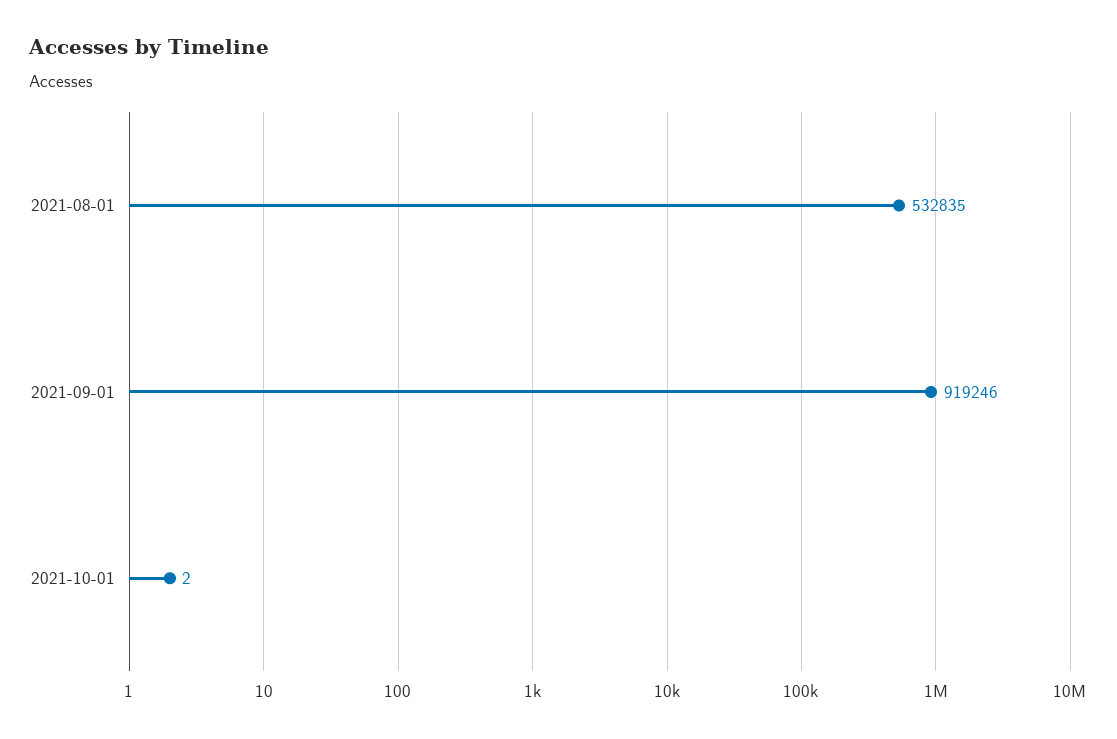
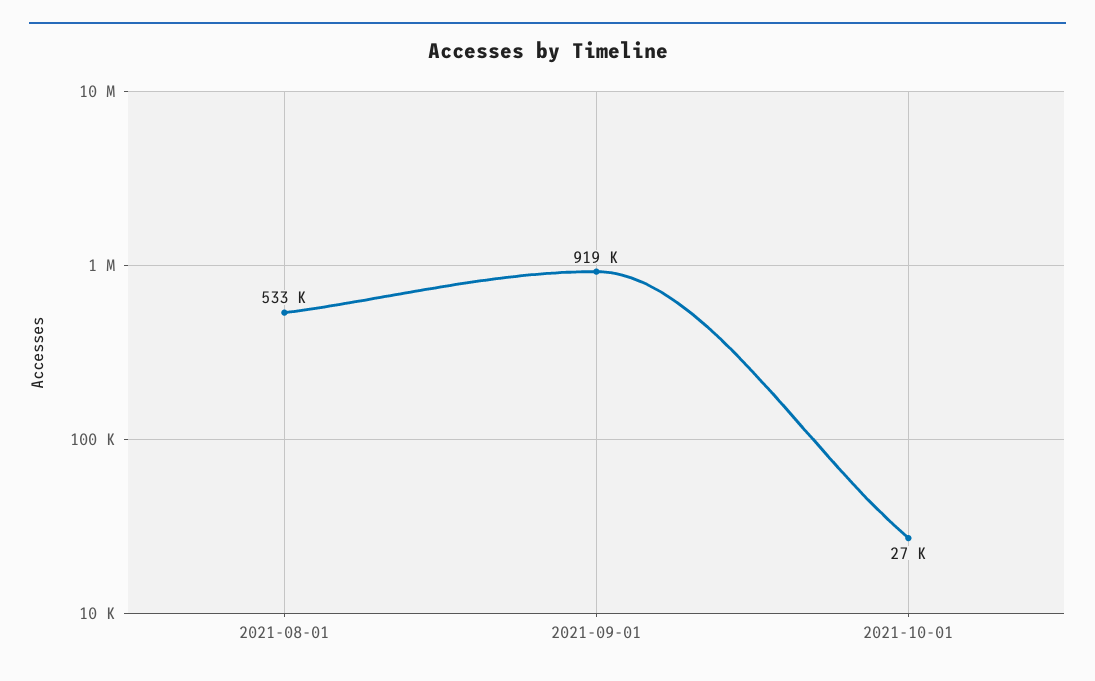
  {
    "2021-08-01": 532835,
    "2021-09-01": 919246,
-   "2021-10-01": 2
+   "2021-10-01": 27000
  }

